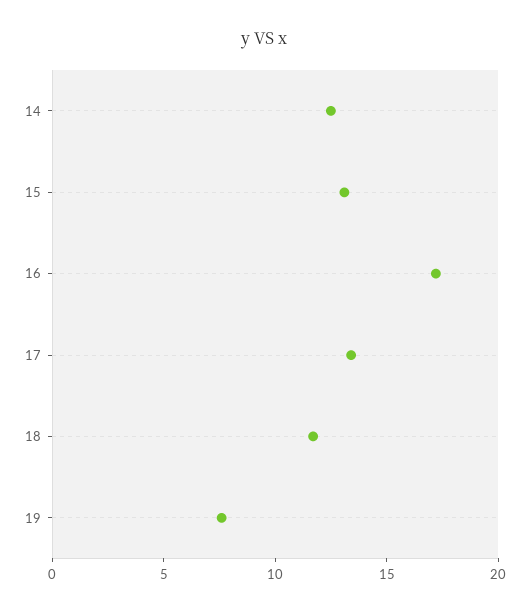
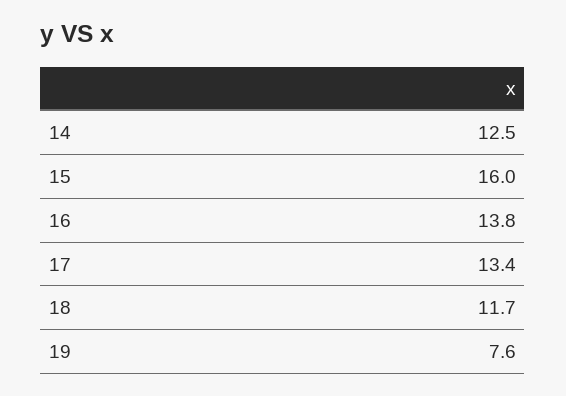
  {
    "14": 12.5,
-   "15": 13,
+   "15": 16,
-   "16": 17,
+   "16": 13.8,
    "17": 13.4,
    "18": 11.7,
    "19": 7.6
  }

